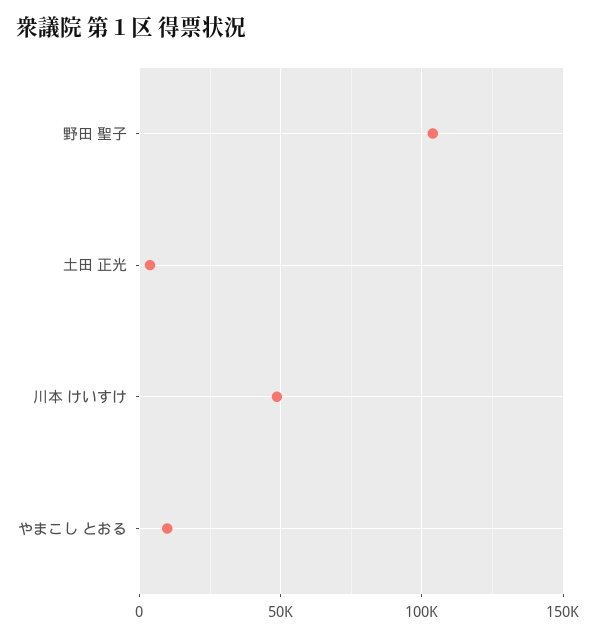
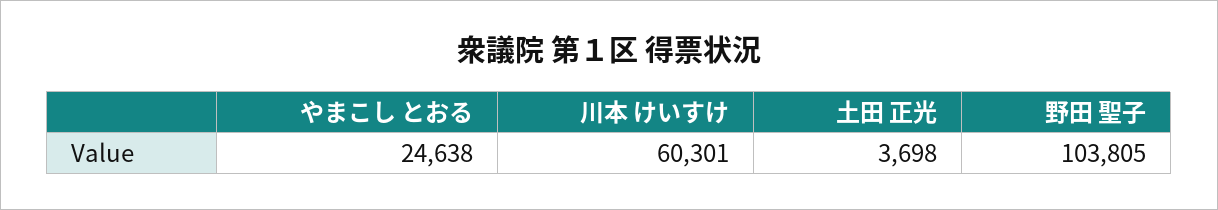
  {
    "野田 聖子": 103805,
    "土田 正光": 3698,
-   "川本 けいすけ": 50000,
+   "川本 けいすけ": 60301,
-   "やまこし とおる": 10000
+   "やまこし とおる": 24638
  }

